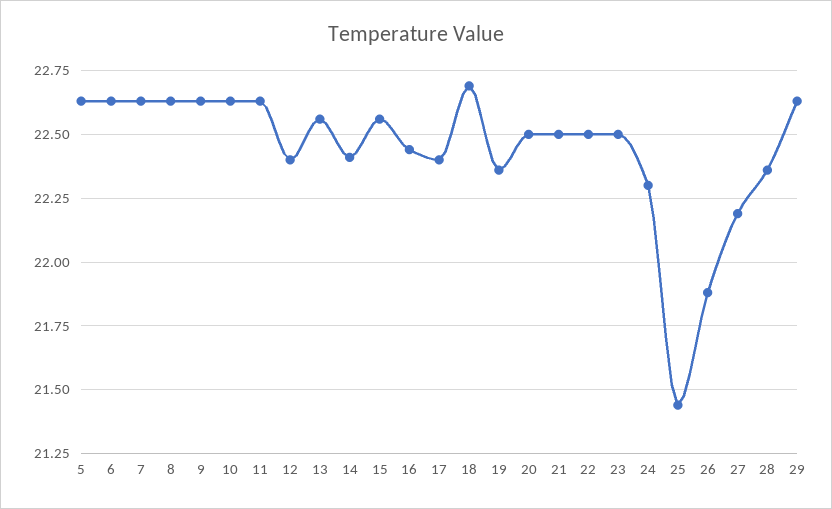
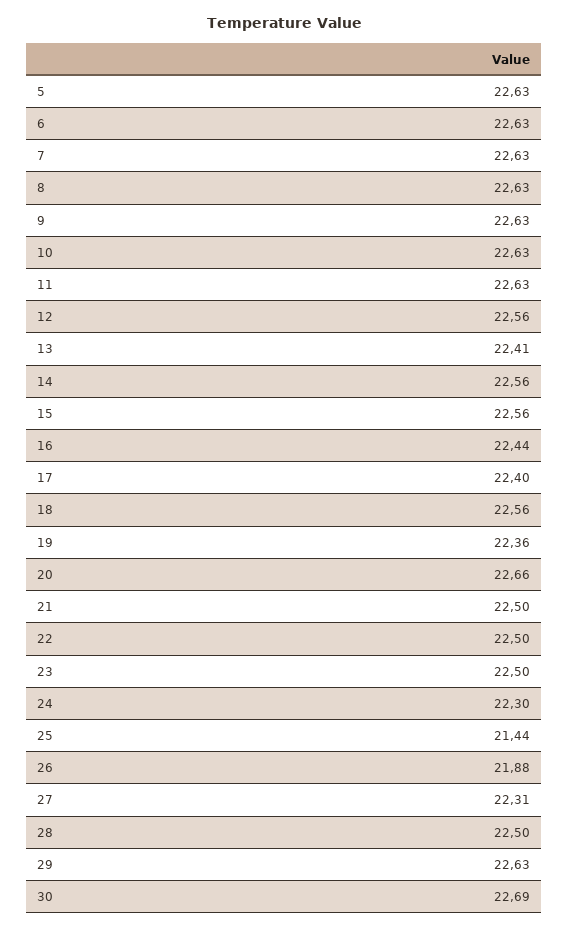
  {
    "5": 22.63,
    "6": 22.63,
    "7": 22.63,
    "8": 22.63,
    "9": 22.63,
    "10": 22.63,
    "11": 22.63,
-   "12": 22.4,
+   "12": 22.56,
-   "13": 22.55,
+   "13": 22.41,
-   "14": 22.4,
+   "14": 22.56,
    "15": 22.56,
    "16": 22.44,
    "17": 22.4,
-   "18": 22.7,
+   "18": 22.56,
    "19": 22.36,
-   "20": 22.5,
+   "20": 22.66,
    "21": 22.5,
    "22": 22.5,
    "23": 22.5,
    "24": 22.3,
    "25": 21.44,
    "26": 21.88,
-   "27": 22.2,
+   "27": 22.31,
-   "28": 22.35,
+   "28": 22.5,
-   "29": 22.63
+   "29": 22.63,
+   "30": 22.69
  }

